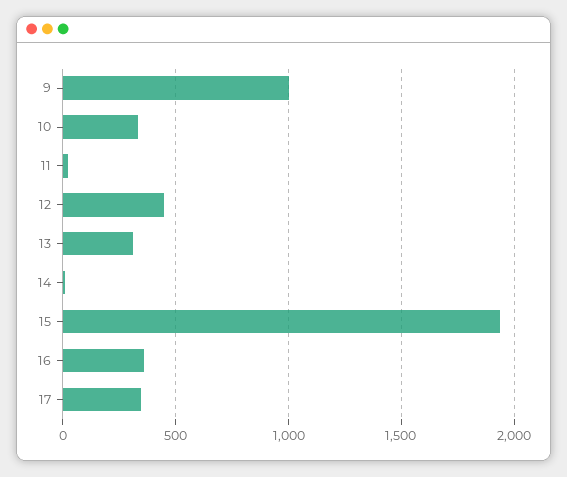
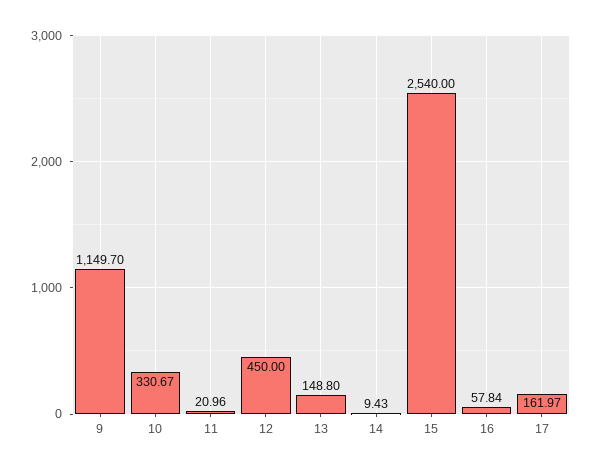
  {
-   "9": 1000,
+   "9": 1149.7,
    "10": 330.67,
    "11": 20.96,
    "12": 450,
-   "13": 300,
+   "13": 148.8,
    "14": 9.43,
-   "15": 1950,
+   "15": 2540,
-   "16": 350,
+   "16": 57.84,
-   "17": 350
+   "17": 161.97
  }

